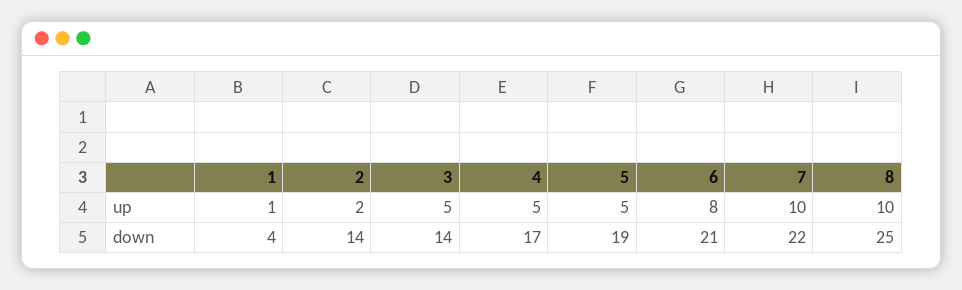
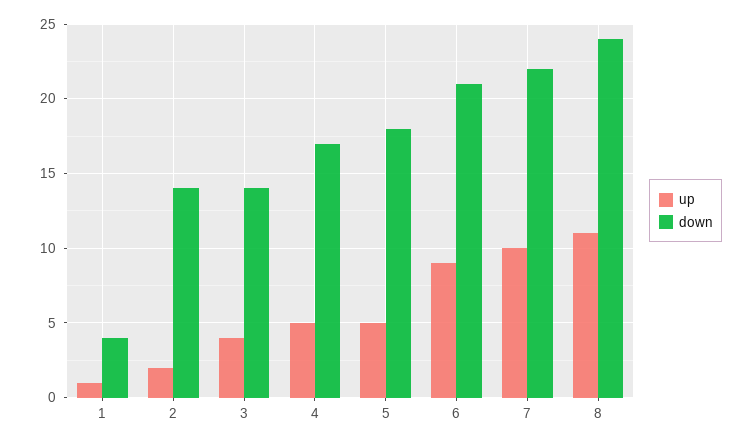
  {
    "up": {
      "1": 1,
      "2": 2,
-     "3": 5,
+     "3": 4,
      "4": 5,
      "5": 5,
-     "6": 8,
+     "6": 9,
      "7": 10,
-     "8": 10
+     "8": 11
    },
    "down": {
      "1": 4,
      "2": 14,
      "3": 14,
      "4": 17,
-     "5": 19,
+     "5": 18,
      "6": 21,
      "7": 22,
-     "8": 25
+     "8": 24
    }
  }

